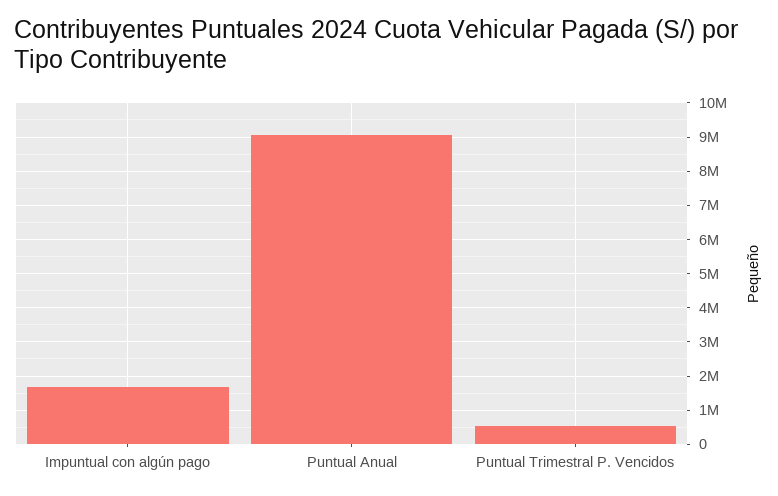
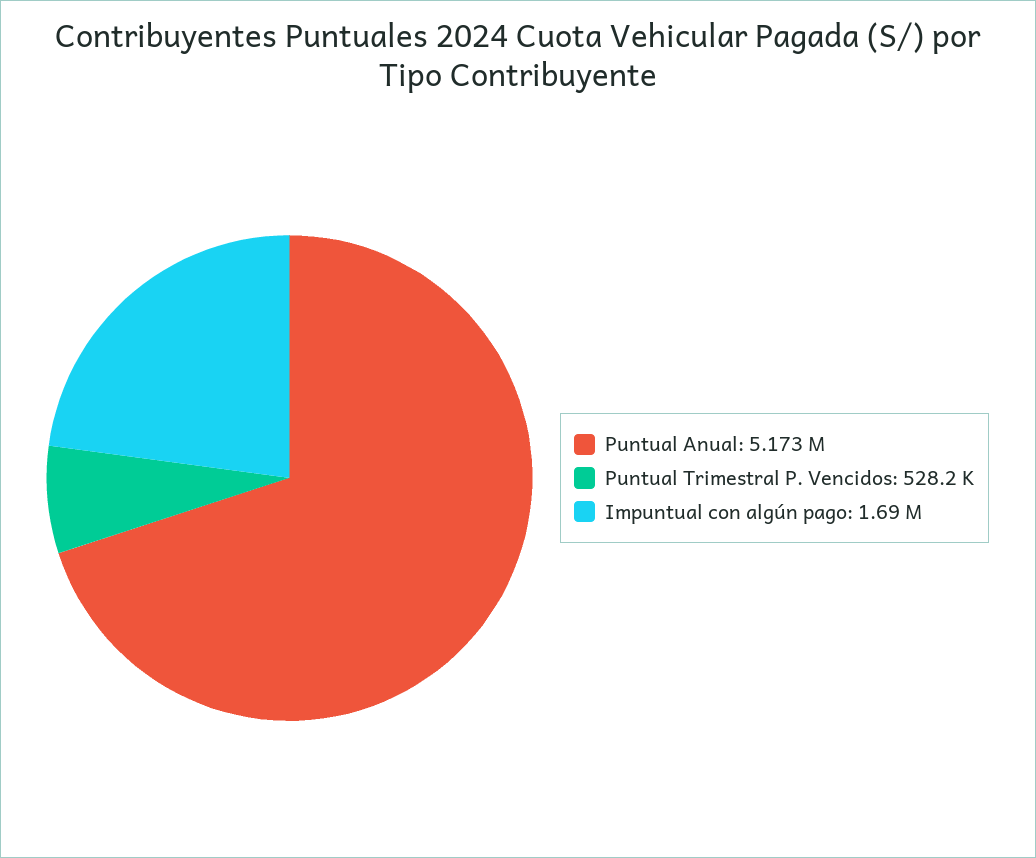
  {
    "Impuntual con algún pago": 1690000,
-   "Puntual Anual": 9000000,
+   "Puntual Anual": 5173000,
    "Puntual Trimestral P. Vencidos": 528200
  }

